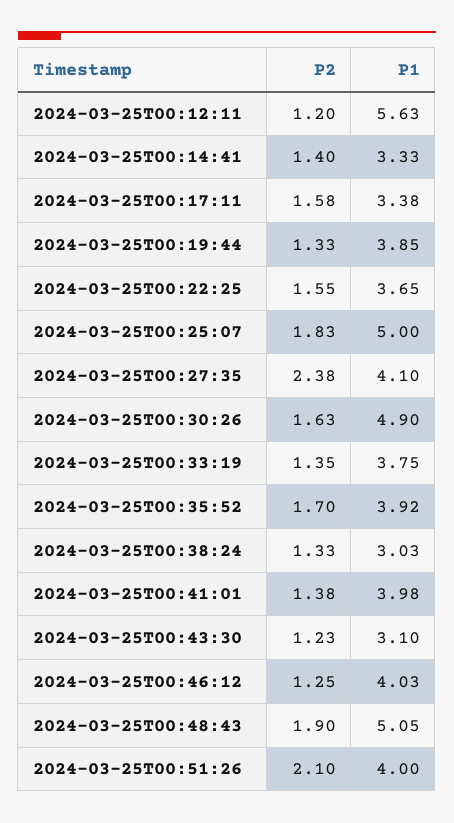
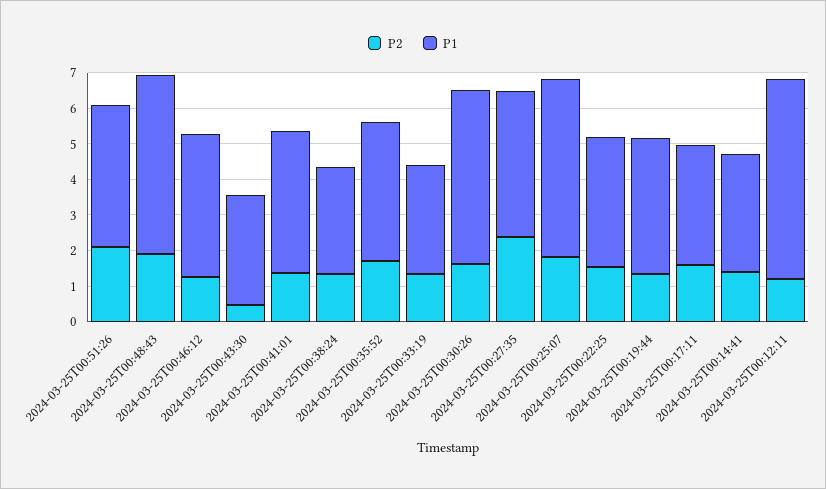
  {
    "P2": {
      "2024-03-25T00:12:11": 1.2,
      "2024-03-25T00:14:41": 1.4,
      "2024-03-25T00:17:11": 1.58,
      "2024-03-25T00:19:44": 1.33,
      "2024-03-25T00:22:25": 1.55,
      "2024-03-25T00:25:07": 1.83,
      "2024-03-25T00:27:35": 2.38,
      "2024-03-25T00:30:26": 1.63,
      "2024-03-25T00:33:19": 1.35,
      "2024-03-25T00:35:52": 1.7,
      "2024-03-25T00:38:24": 1.33,
      "2024-03-25T00:41:01": 1.38,
-     "2024-03-25T00:43:30": 1.23,
+     "2024-03-25T00:43:30": 0.5,
      "2024-03-25T00:46:12": 1.25,
      "2024-03-25T00:48:43": 1.9,
      "2024-03-25T00:51:26": 2.1
    },
    "P1": {
      "2024-03-25T00:12:11": 5.63,
      "2024-03-25T00:14:41": 3.33,
      "2024-03-25T00:17:11": 3.38,
      "2024-03-25T00:19:44": 3.85,
      "2024-03-25T00:22:25": 3.65,
      "2024-03-25T00:25:07": 5,
      "2024-03-25T00:27:35": 4.1,
      "2024-03-25T00:30:26": 4.9,
-     "2024-03-25T00:33:19": 3.75,
+     "2024-03-25T00:33:19": 3,
      "2024-03-25T00:35:52": 3.92,
      "2024-03-25T00:38:24": 3.03,
      "2024-03-25T00:41:01": 3.98,
      "2024-03-25T00:43:30": 3.1,
      "2024-03-25T00:46:12": 4.03,
      "2024-03-25T00:48:43": 5.05,
      "2024-03-25T00:51:26": 4
    }
  }

